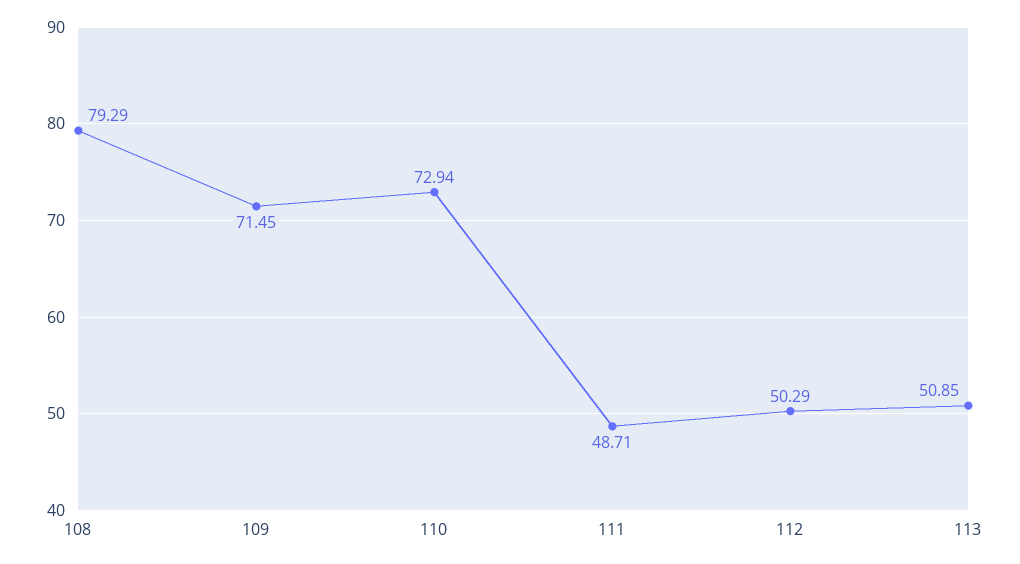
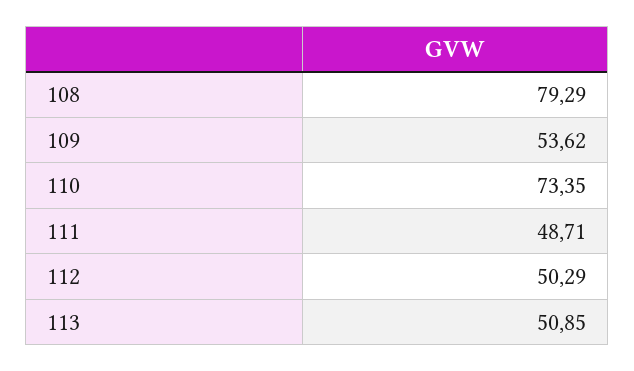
  {
    "108": 79.29,
-   "109": 71.45,
+   "109": 53.62,
-   "110": 72.94,
+   "110": 73.35,
    "111": 48.71,
    "112": 50.29,
    "113": 50.85
  }

